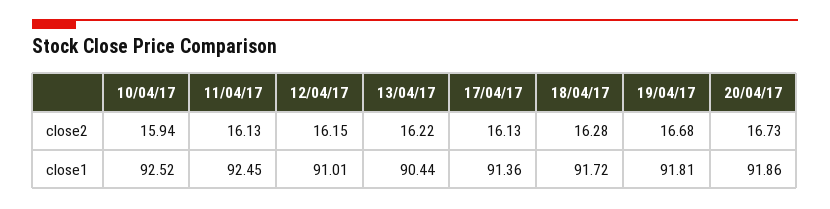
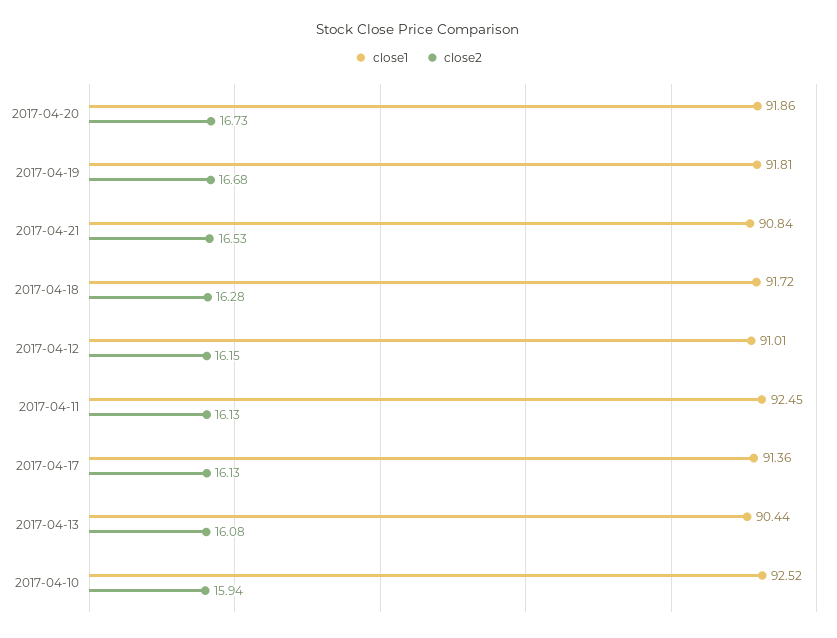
  {
    "close2": {
      "10/04/17": 15.94,
      "11/04/17": 16.13,
      "12/04/17": 16.15,
-     "13/04/17": 16.22,
+     "13/04/17": 16.08,
      "17/04/17": 16.13,
      "18/04/17": 16.28,
      "19/04/17": 16.68,
-     "20/04/17": 16.73
+     "20/04/17": 16.73,
+     "2017-04-21": 16.53
    },
    "close1": {
      "10/04/17": 92.52,
      "11/04/17": 92.45,
      "12/04/17": 91.01,
      "13/04/17": 90.44,
      "17/04/17": 91.36,
      "18/04/17": 91.72,
      "19/04/17": 91.81,
-     "20/04/17": 91.86
+     "20/04/17": 91.86,
+     "2017-04-21": 90.84
    }
  }

